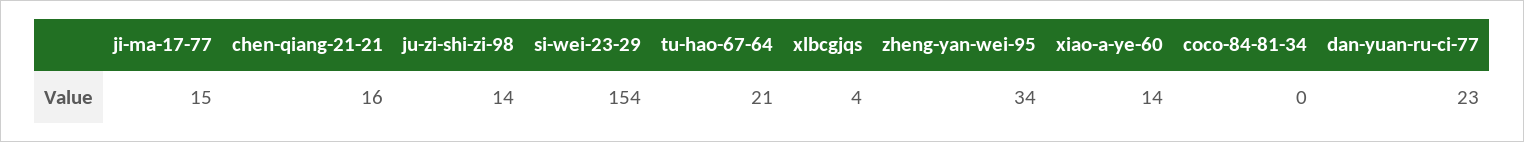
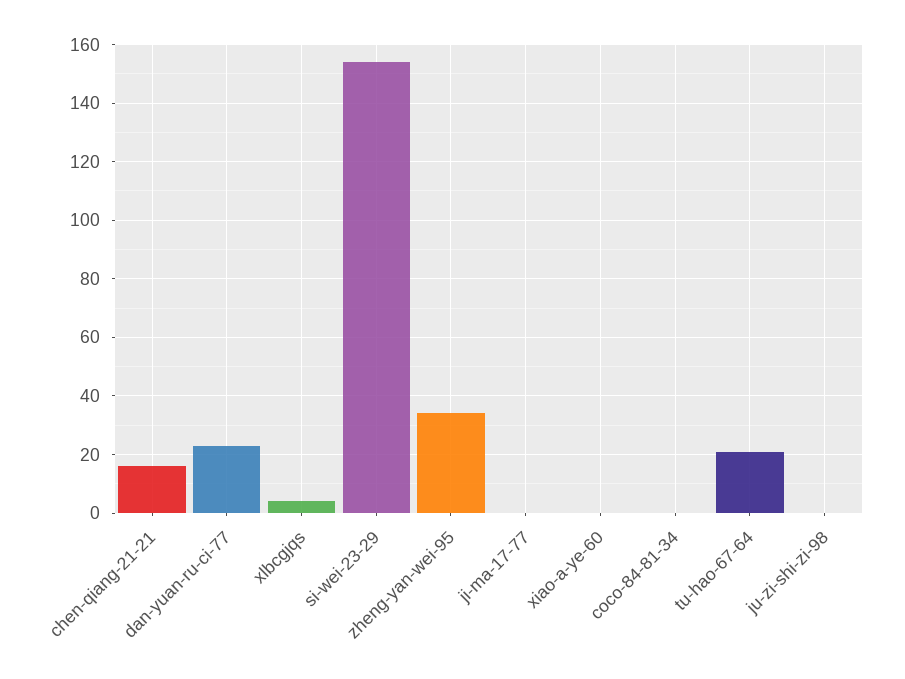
  {
-   "ji-ma-17-77": 15,
+   "ji-ma-17-77": 0,
    "chen-qiang-21-21": 16,
-   "ju-zi-shi-zi-98": 14,
+   "ju-zi-shi-zi-98": 0,
    "si-wei-23-29": 154,
    "tu-hao-67-64": 21,
    "xlbcgjqs": 4,
    "zheng-yan-wei-95": 34,
-   "xiao-a-ye-60": 14,
+   "xiao-a-ye-60": 0,
    "coco-84-81-34": 0,
    "dan-yuan-ru-ci-77": 23
  }

